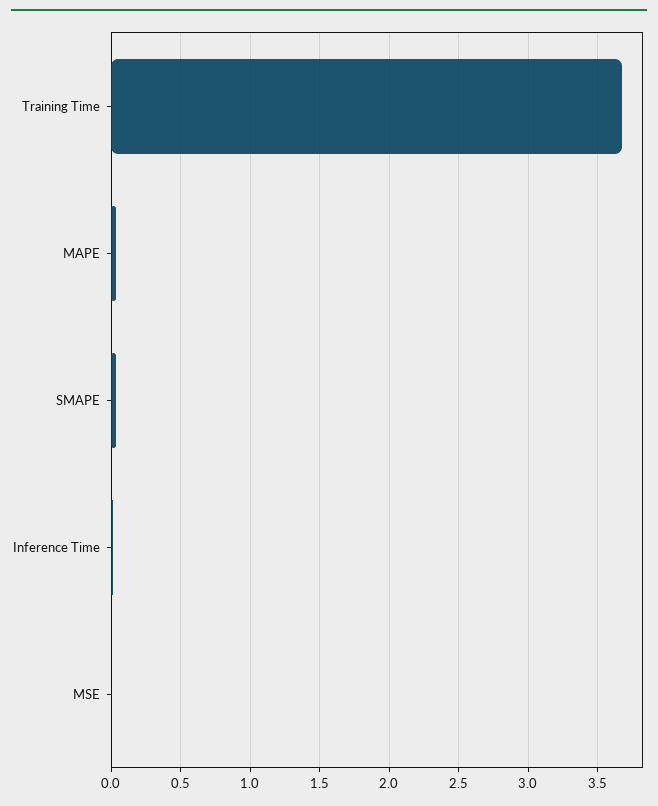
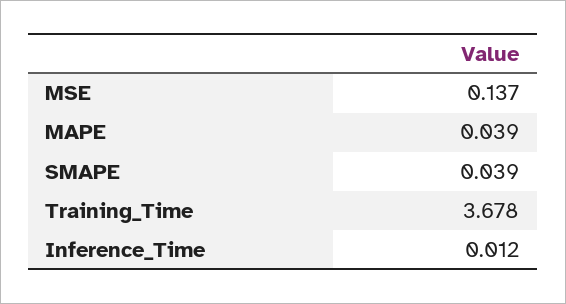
  {
    "Training Time": 3.678,
    "MAPE": 0.039,
    "SMAPE": 0.039,
    "Inference Time": 0.012,
-   "MSE": 0
+   "MSE": 0.137
  }

